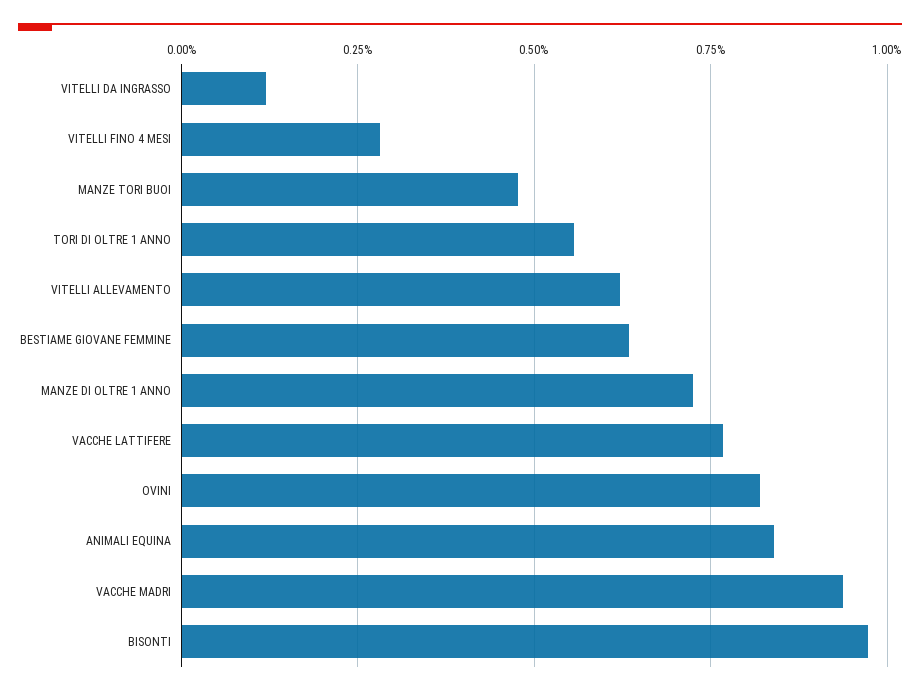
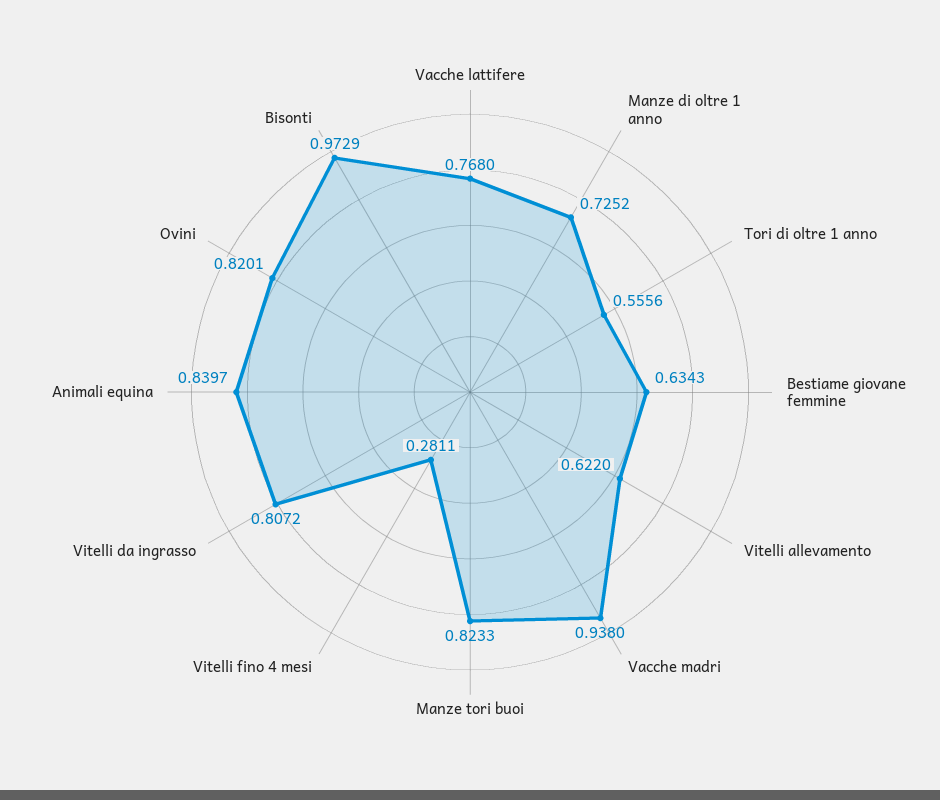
  {
-   "VITELLI DA INGRASSO": 0.125,
+   "VITELLI DA INGRASSO": 0.8072,
    "VITELLI FINO 4 MESI": 0.2811,
-   "MANZE TORI BUOI": 0.475,
+   "MANZE TORI BUOI": 0.8233,
    "TORI DI OLTRE 1 ANNO": 0.5556,
    "VITELLI ALLEVAMENTO": 0.622,
    "BESTIAME GIOVANE FEMMINE": 0.6343,
    "MANZE DI OLTRE 1 ANNO": 0.7252,
    "VACCHE LATTIFERE": 0.768,
    "OVINI": 0.8201,
    "ANIMALI EQUINA": 0.8397,
    "VACCHE MADRI": 0.938,
    "BISONTI": 0.9729
  }

